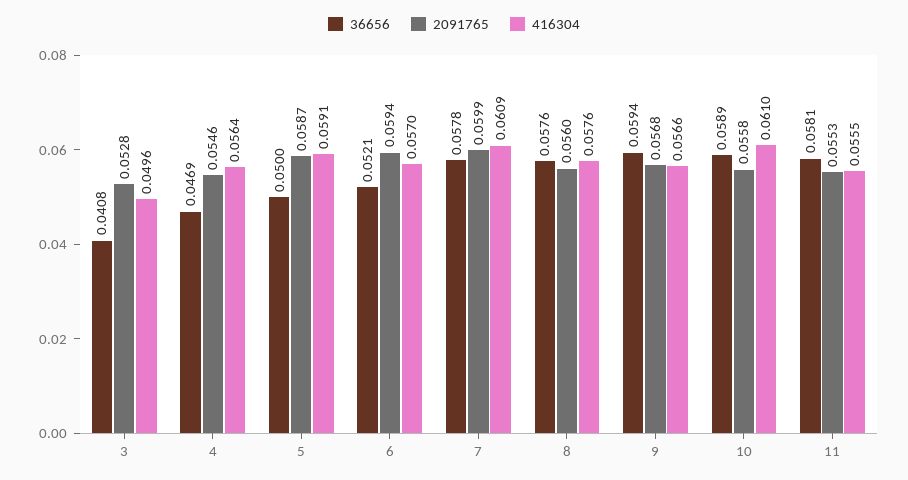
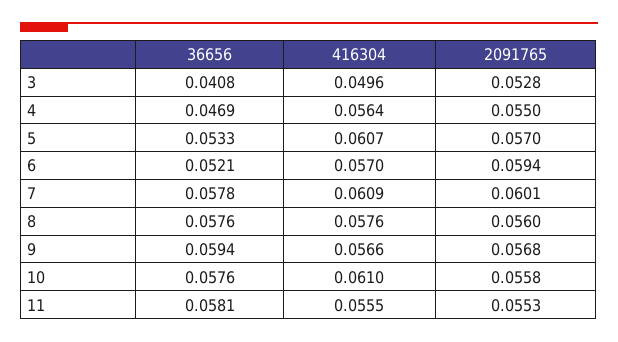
  {
    "36656": {
      "3": 0.0408,
      "4": 0.0469,
-     "5": 0.05,
+     "5": 0.0533,
      "6": 0.0521,
      "7": 0.0578,
      "8": 0.0576,
      "9": 0.0594,
-     "10": 0.0589,
+     "10": 0.0576,
      "11": 0.0581
    },
    "2091765": {
      "3": 0.0528,
-     "4": 0.0546,
+     "4": 0.055,
-     "5": 0.0587,
+     "5": 0.057,
      "6": 0.0594,
-     "7": 0.0599,
+     "7": 0.0601,
      "8": 0.056,
      "9": 0.0568,
      "10": 0.0558,
      "11": 0.0553
    },
    "416304": {
      "3": 0.0496,
      "4": 0.0564,
-     "5": 0.0591,
+     "5": 0.0607,
      "6": 0.057,
      "7": 0.0609,
      "8": 0.0576,
      "9": 0.0566,
      "10": 0.061,
      "11": 0.0555
    }
  }

